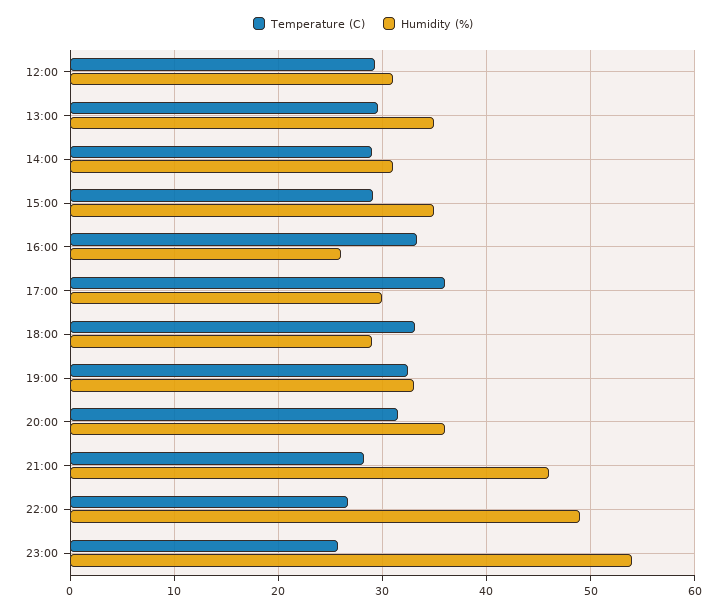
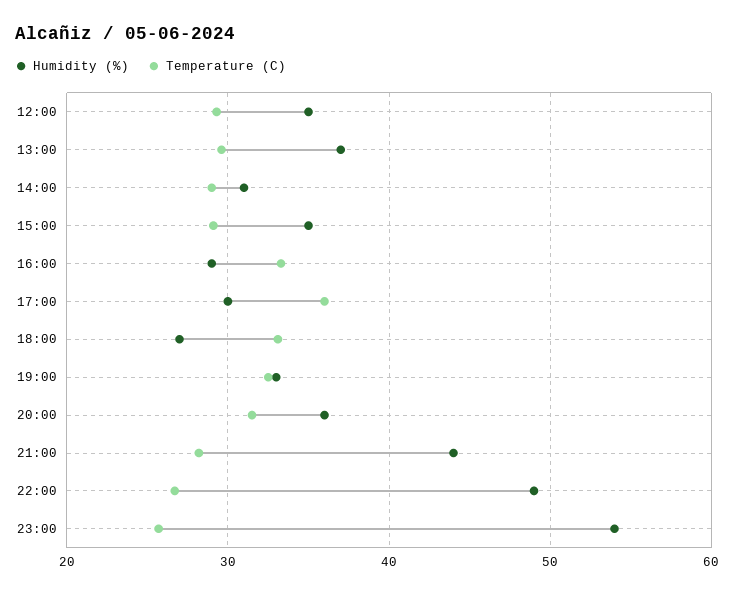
  {
    "Temperature (C)": {
      "12:00": 29,
      "13:00": 30,
      "14:00": 29,
      "15:00": 29,
      "16:00": 33,
      "17:00": 36,
      "18:00": 33,
      "19:00": 33,
      "20:00": 32,
      "21:00": 28,
      "22:00": 27,
      "23:00": 26
    },
    "Humidity (%)": {
-     "12:00": 31,
+     "12:00": 35,
-     "13:00": 35,
+     "13:00": 37,
      "14:00": 31,
      "15:00": 35,
-     "16:00": 26,
+     "16:00": 29,
      "17:00": 30,
-     "18:00": 29,
+     "18:00": 27,
      "19:00": 33,
      "20:00": 36,
-     "21:00": 46,
+     "21:00": 44,
      "22:00": 49,
      "23:00": 54
    }
  }

